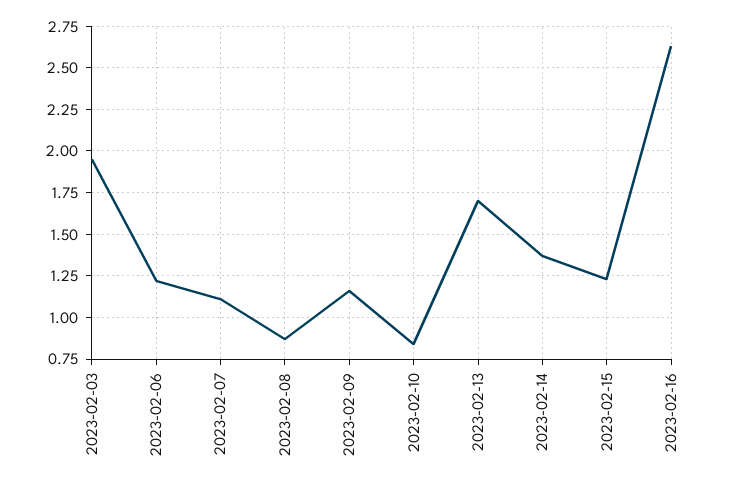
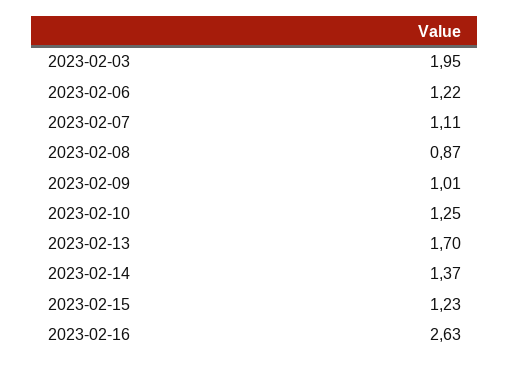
  {
    "2023-02-03": 1.95,
    "2023-02-06": 1.22,
    "2023-02-07": 1.11,
    "2023-02-08": 0.87,
-   "2023-02-09": 1.15,
+   "2023-02-09": 1.01,
-   "2023-02-10": 0.85,
+   "2023-02-10": 1.25,
    "2023-02-13": 1.7,
    "2023-02-14": 1.37,
    "2023-02-15": 1.23,
    "2023-02-16": 2.63
  }

